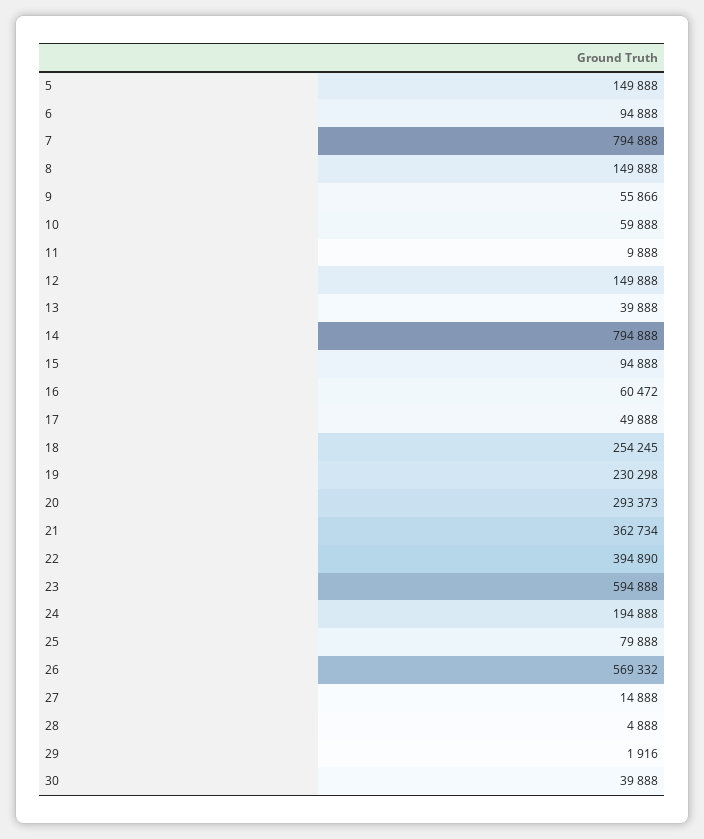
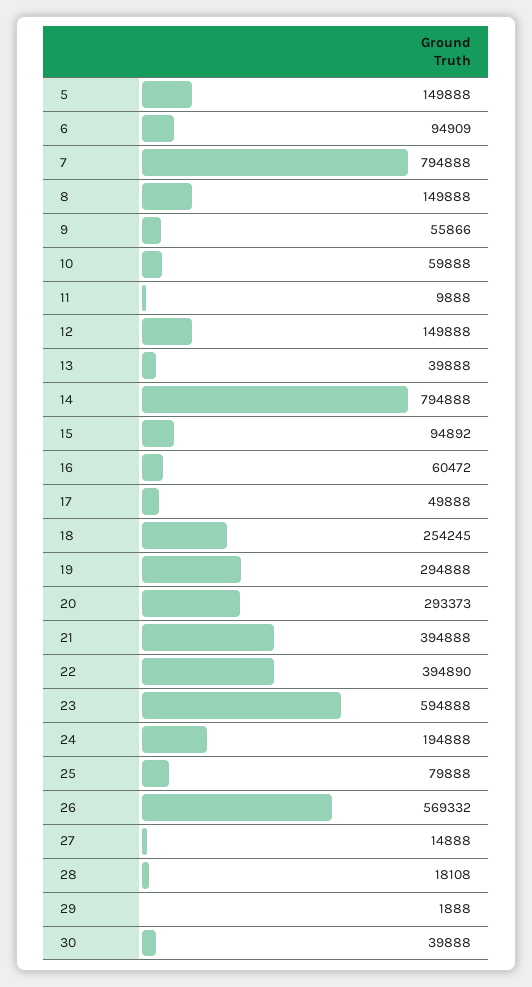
  {
    "5": 149888,
-   "6": 94888,
+   "6": 94909,
    "7": 794888,
    "8": 149888,
    "9": 55866,
    "10": 59888,
    "11": 9888,
    "12": 149888,
    "13": 39888,
    "14": 794888,
-   "15": 94888,
+   "15": 94892,
    "16": 60472,
    "17": 49888,
    "18": 254245,
-   "19": 230298,
+   "19": 294888,
    "20": 293373,
-   "21": 362734,
+   "21": 394888,
    "22": 394890,
    "23": 594888,
    "24": 194888,
    "25": 79888,
    "26": 569332,
    "27": 14888,
-   "28": 4888,
+   "28": 18108,
-   "29": 1916,
+   "29": 1888,
    "30": 39888
  }

